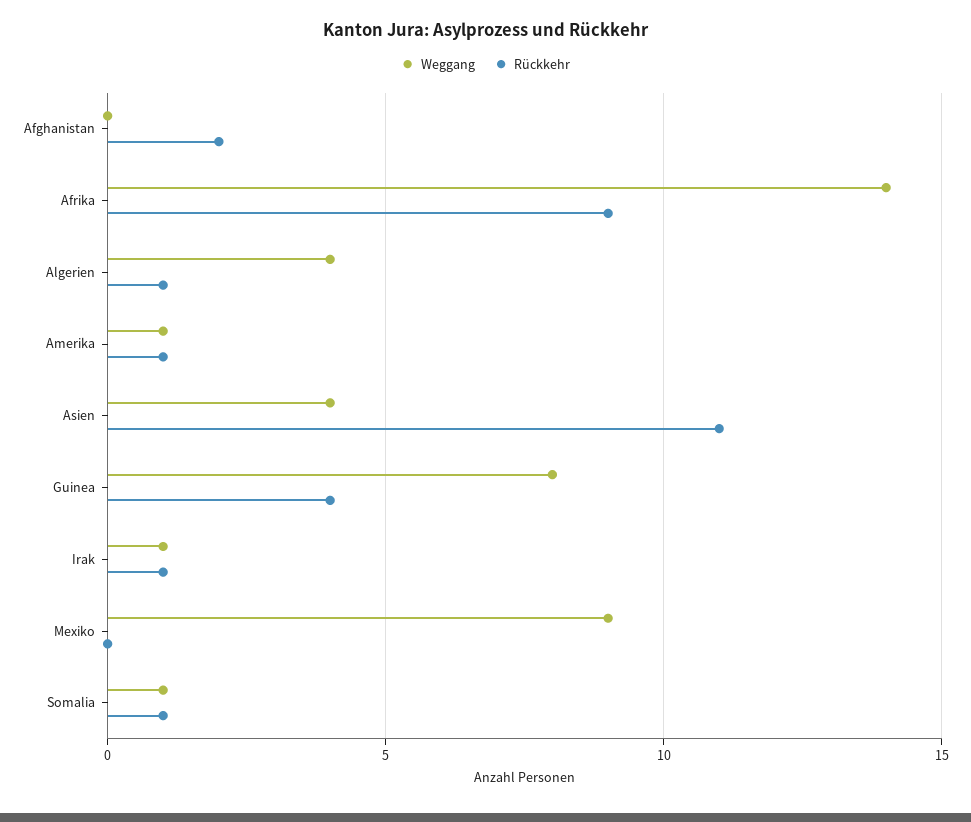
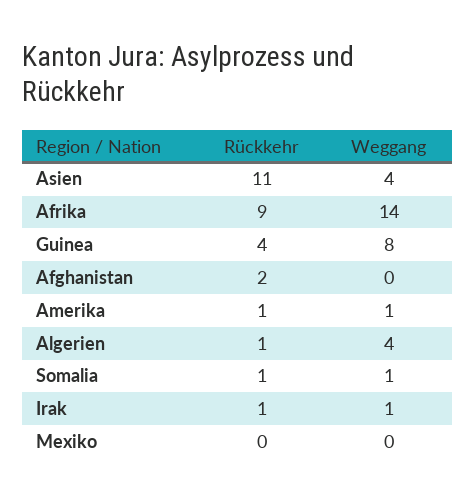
  {
    "Weggang": {
      "Afghanistan": 0,
      "Afrika": 14,
      "Algerien": 4,
      "Amerika": 1,
      "Asien": 4,
      "Guinea": 8,
      "Irak": 1,
-     "Mexiko": 9,
+     "Mexiko": 0,
      "Somalia": 1
    },
    "Rückkehr": {
      "Afghanistan": 2,
      "Afrika": 9,
      "Algerien": 1,
      "Amerika": 1,
      "Asien": 11,
      "Guinea": 4,
      "Irak": 1,
      "Mexiko": 0,
      "Somalia": 1
    }
  }

